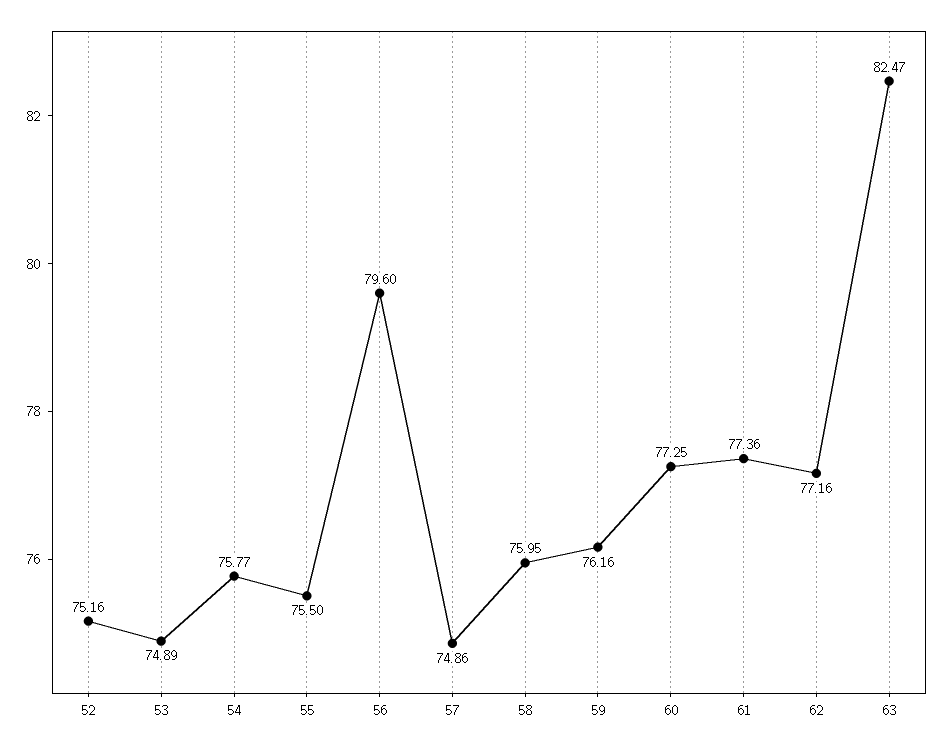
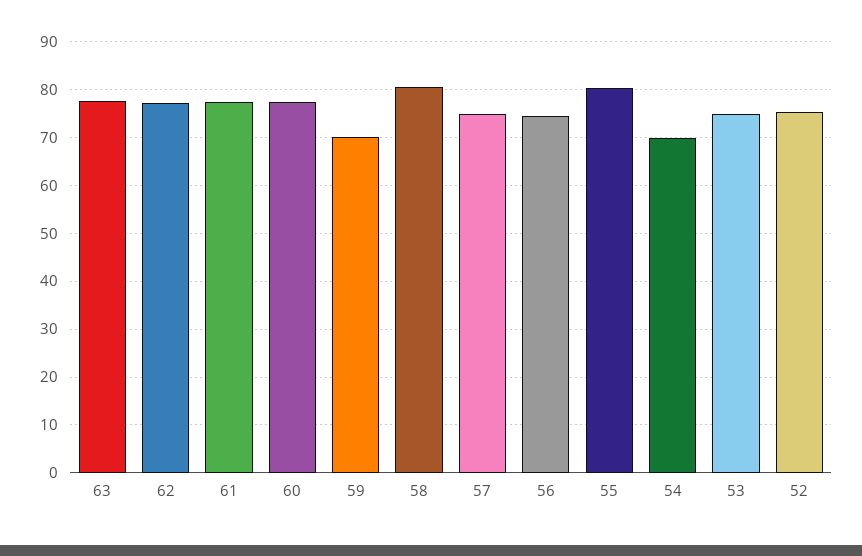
  {
    "52": 75.16,
    "53": 74.89,
-   "54": 75.77,
+   "54": 70,
-   "55": 75.5,
+   "55": 80,
-   "56": 79.6,
+   "56": 74,
    "57": 74.86,
-   "58": 75.95,
+   "58": 80,
-   "59": 76.16,
+   "59": 70,
    "60": 77.25,
    "61": 77.36,
    "62": 77.16,
-   "63": 82.47
+   "63": 78
  }

